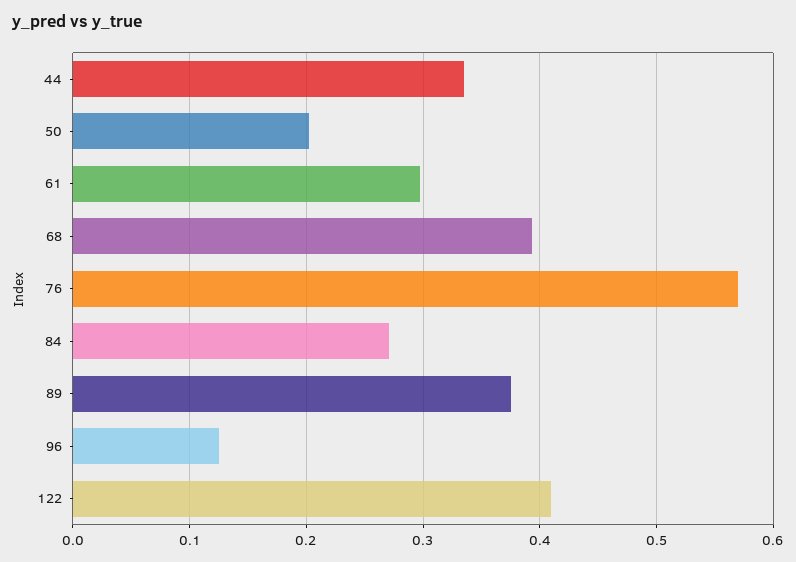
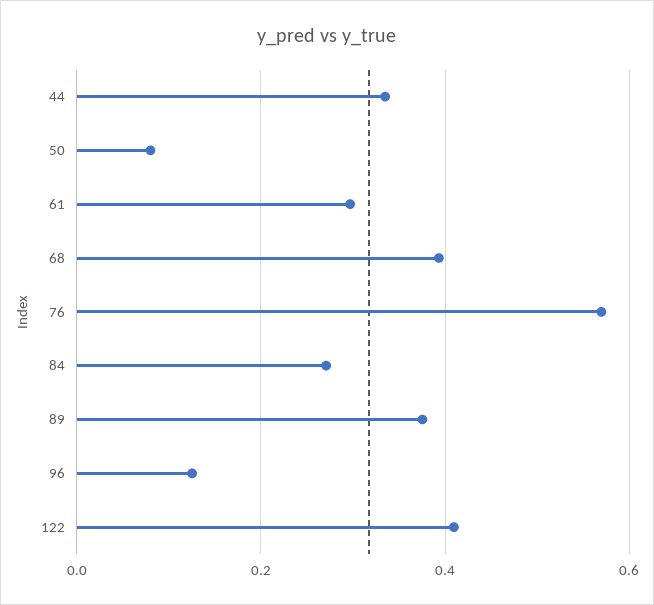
  {
    "44": 0.33,
-   "50": 0.2,
+   "50": 0.08,
    "61": 0.3,
    "68": 0.39,
    "76": 0.57,
    "84": 0.27,
    "89": 0.38,
    "96": 0.13,
    "122": 0.41
  }

